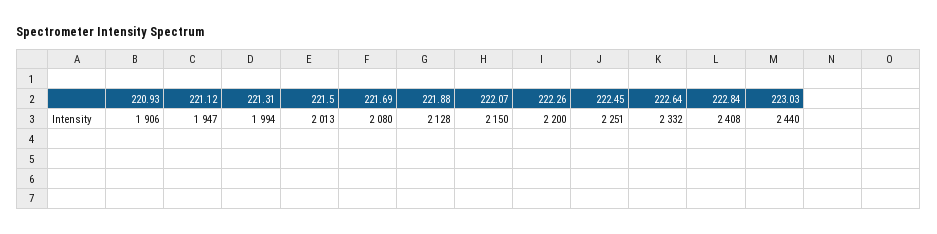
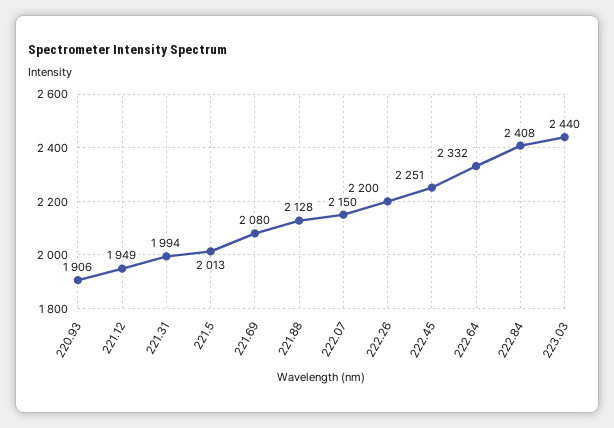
  {
    "220.93": 1906,
-   "221.12": 1947,
+   "221.12": 1949,
    "221.31": 1994,
    "221.5": 2013,
    "221.69": 2080,
    "221.88": 2128,
    "222.07": 2150,
    "222.26": 2200,
    "222.45": 2251,
    "222.64": 2332,
    "222.84": 2408,
    "223.03": 2440
  }

